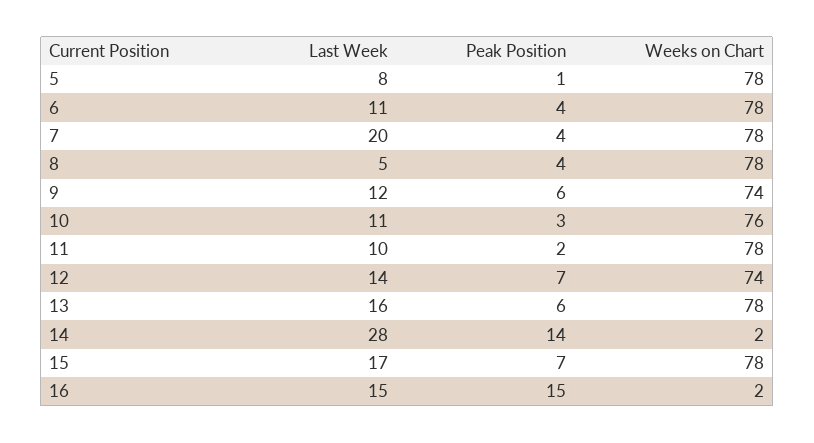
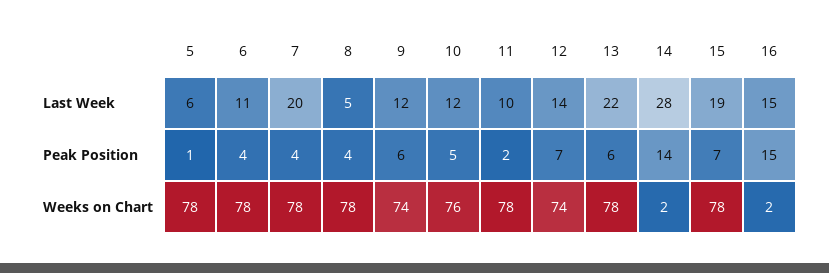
  {
    "Last Week": {
-     "5": 8,
+     "5": 6,
      "6": 11,
      "7": 20,
      "8": 5,
      "9": 12,
-     "10": 11,
+     "10": 12,
      "11": 10,
      "12": 14,
-     "13": 16,
+     "13": 22,
      "14": 28,
-     "15": 17,
+     "15": 19,
      "16": 15
    },
    "Peak Position": {
      "5": 1,
      "6": 4,
      "7": 4,
      "8": 4,
      "9": 6,
-     "10": 3,
+     "10": 5,
      "11": 2,
      "12": 7,
      "13": 6,
      "14": 14,
      "15": 7,
      "16": 15
    },
    "Weeks on Chart": {
      "5": 78,
      "6": 78,
      "7": 78,
      "8": 78,
      "9": 74,
      "10": 76,
      "11": 78,
      "12": 74,
      "13": 78,
      "14": 2,
      "15": 78,
      "16": 2
    }
  }

